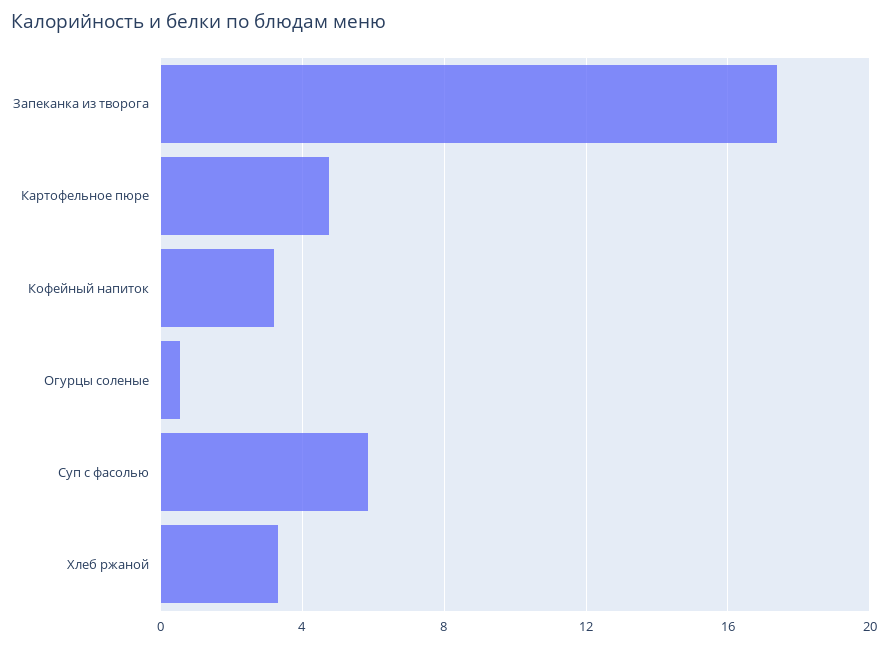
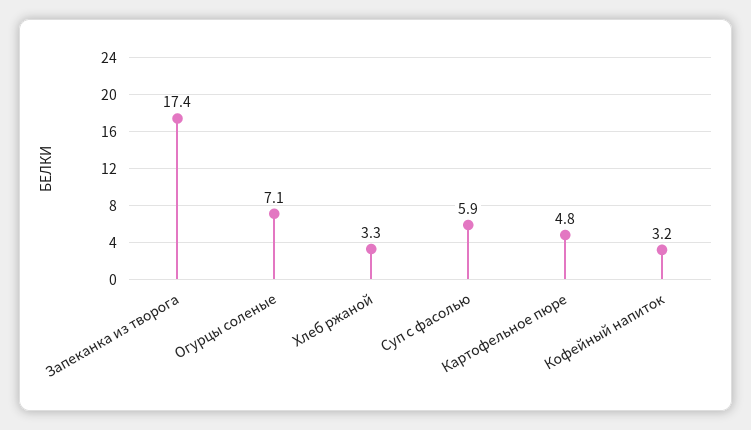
  {
    "Запеканка из творога": 17.4,
    "Картофельное пюре": 4.8,
    "Кофейный напиток": 3.2,
-   "Огурцы соленые": 0.5,
+   "Огурцы соленые": 7.1,
    "Суп с фасолью": 5.9,
    "Хлеб ржаной": 3.3
  }

